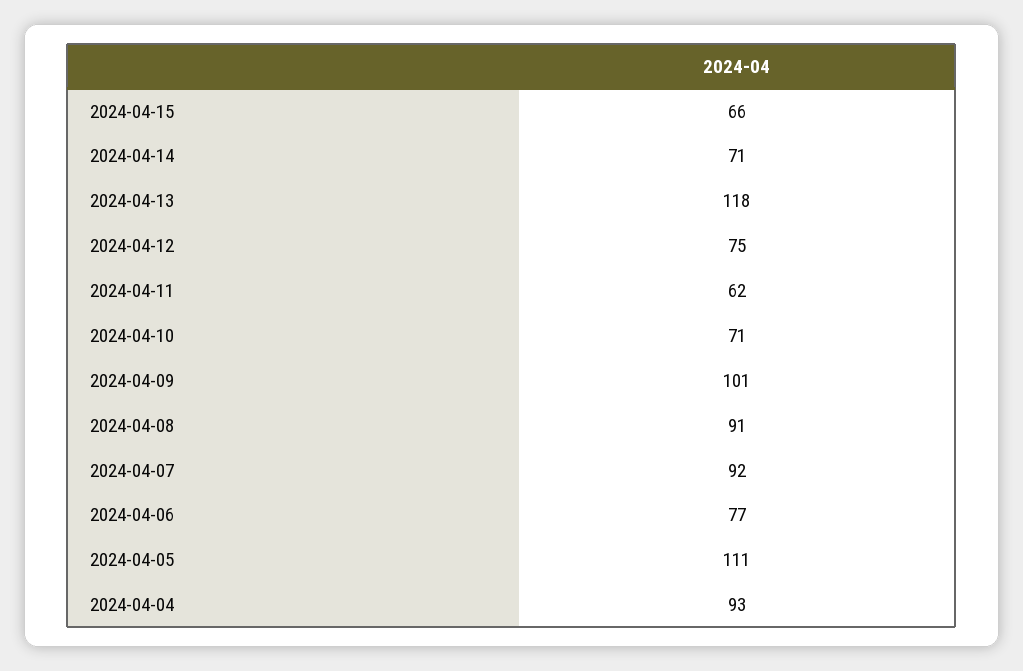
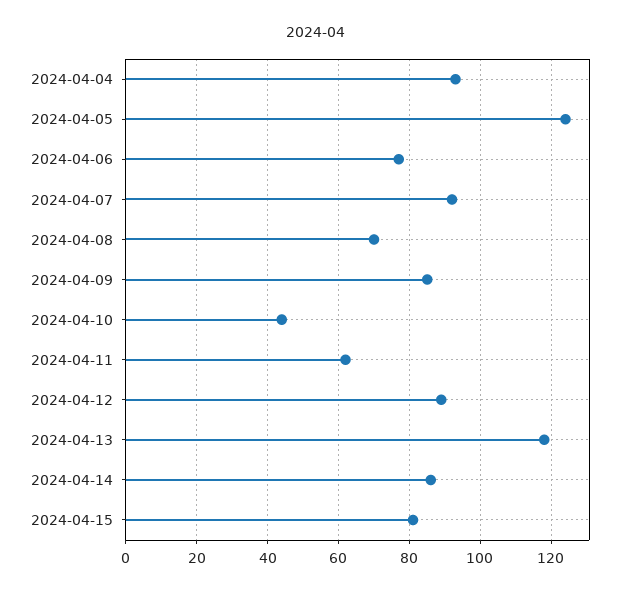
  {
-   "2024-04-15": 66,
+   "2024-04-15": 80,
-   "2024-04-14": 71,
+   "2024-04-14": 85,
    "2024-04-13": 118,
-   "2024-04-12": 75,
+   "2024-04-12": 90,
    "2024-04-11": 62,
-   "2024-04-10": 71,
+   "2024-04-10": 45,
-   "2024-04-09": 101,
+   "2024-04-09": 85,
-   "2024-04-08": 91,
+   "2024-04-08": 70,
    "2024-04-07": 92,
    "2024-04-06": 77,
-   "2024-04-05": 111,
+   "2024-04-05": 125,
    "2024-04-04": 93
  }

